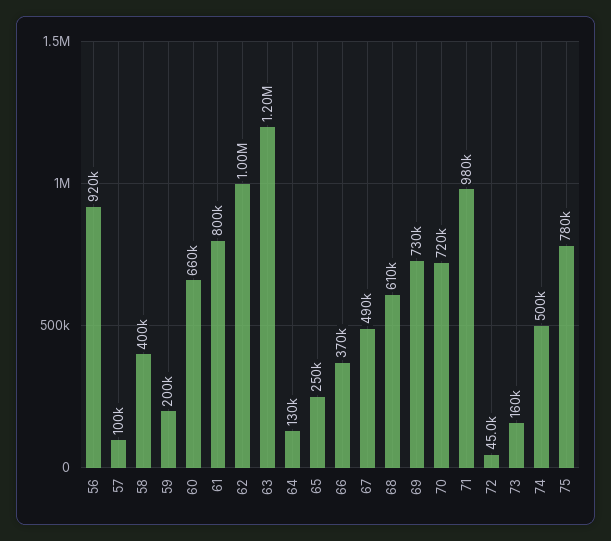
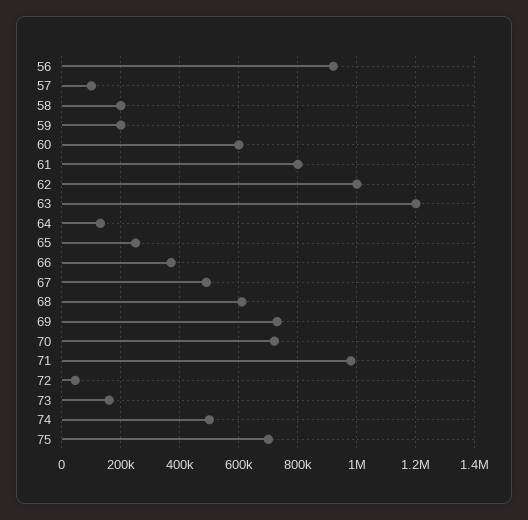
  {
    "56": 920000,
    "57": 100000,
-   "58": 400000,
+   "58": 200000,
    "59": 200000,
-   "60": 660000,
+   "60": 600000,
    "61": 800000,
    "62": 1000000,
    "63": 1200000,
    "64": 130000,
    "65": 250000,
    "66": 370000,
    "67": 490000,
    "68": 610000,
    "69": 730000,
    "70": 720000,
    "71": 980000,
    "72": 45000,
    "73": 160000,
    "74": 500000,
-   "75": 780000
+   "75": 700000
  }

